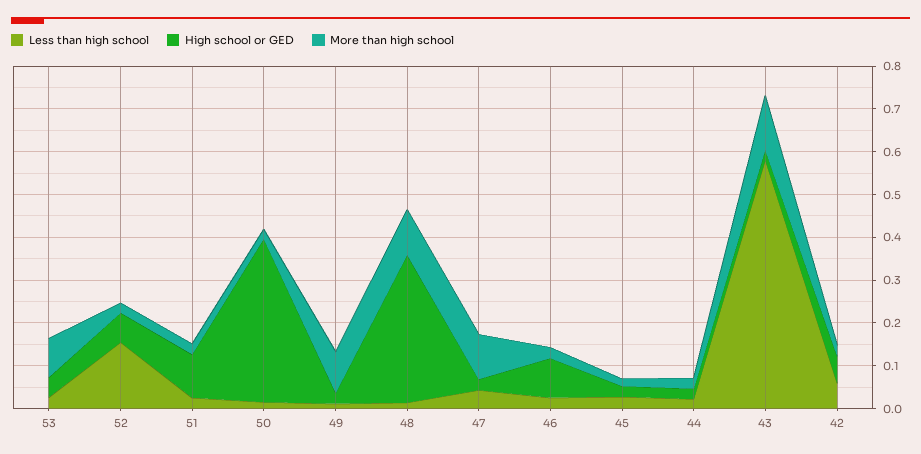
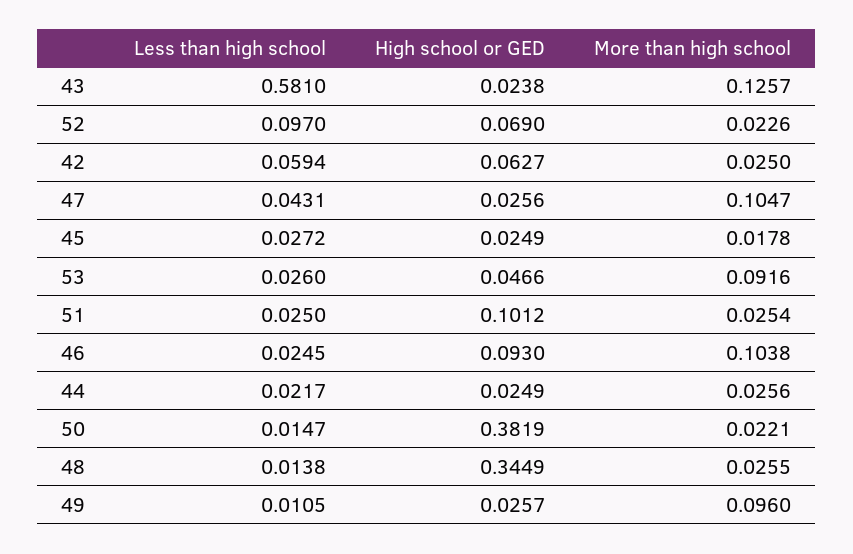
  {
    "Less than high school": {
      "53": 0.026,
-     "52": 0.16,
+     "52": 0.097,
      "51": 0.025,
      "50": 0.0147,
      "49": 0.0105,
      "48": 0.0138,
      "47": 0.0431,
      "46": 0.0245,
      "45": 0.0272,
      "44": 0.0217,
      "43": 0.581,
      "42": 0.0594
    },
    "High school or GED": {
      "53": 0.0466,
      "52": 0.069,
      "51": 0.1012,
      "50": 0.3819,
      "49": 0.0257,
      "48": 0.3449,
      "47": 0.0256,
      "46": 0.093,
      "45": 0.0249,
      "44": 0.0249,
      "43": 0.0238,
      "42": 0.0627
    },
    "More than high school": {
      "53": 0.0916,
      "52": 0.0226,
      "51": 0.0254,
      "50": 0.0221,
      "49": 0.096,
-     "48": 0.1,
+     "48": 0.0255,
      "47": 0.1047,
-     "46": 0.02,
+     "46": 0.1038,
      "45": 0.0178,
      "44": 0.0256,
      "43": 0.1257,
      "42": 0.025
    }
  }

